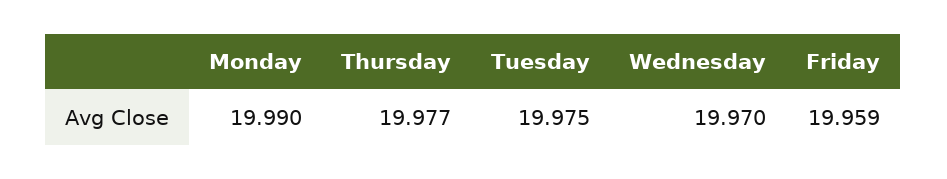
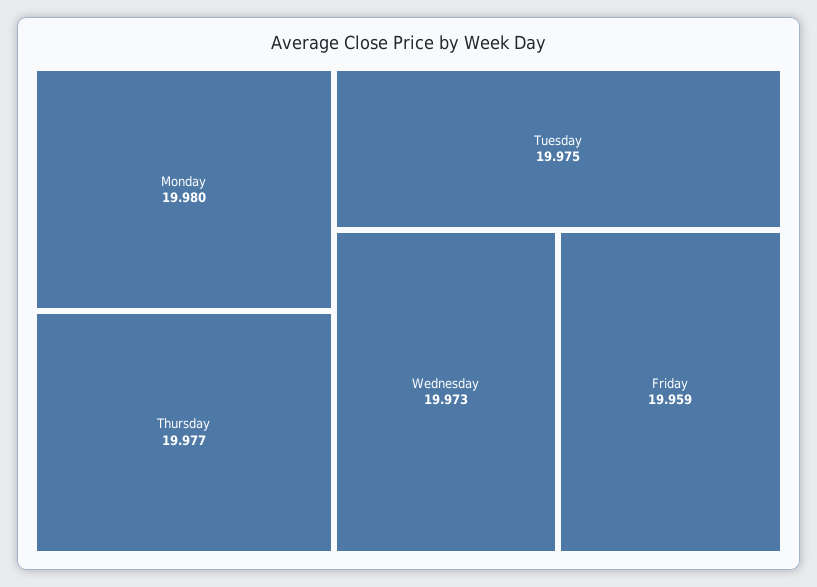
  {
-   "Monday": 19.99,
+   "Monday": 19.98,
    "Thursday": 19.977,
    "Tuesday": 19.975,
-   "Wednesday": 19.97,
+   "Wednesday": 19.973,
    "Friday": 19.959
  }

